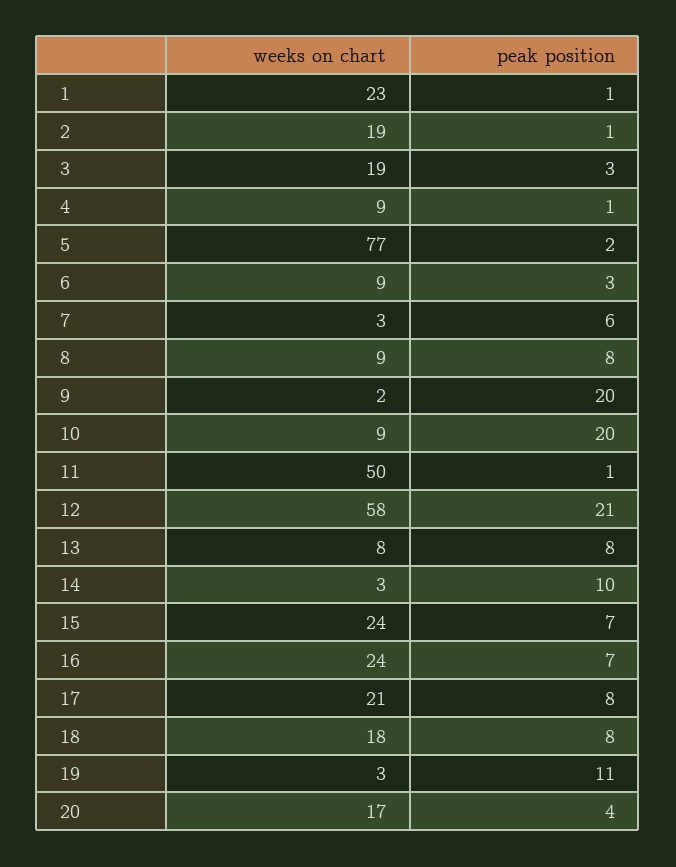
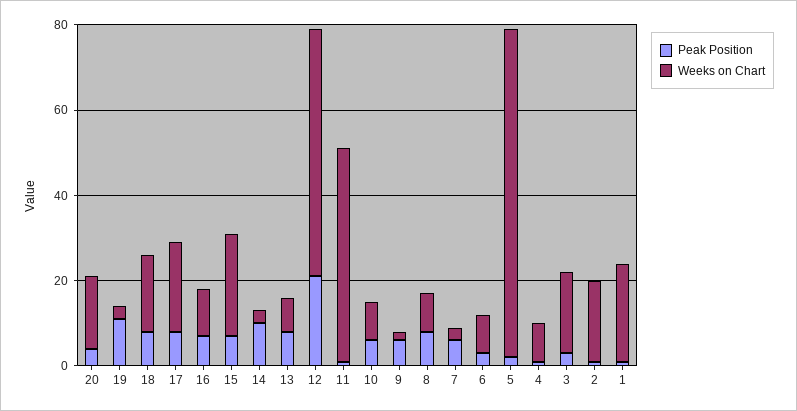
  {
    "weeks on chart": {
      "1": 23,
      "2": 19,
      "3": 19,
      "4": 9,
      "5": 77,
      "6": 9,
      "7": 3,
      "8": 9,
      "9": 2,
      "10": 9,
      "11": 50,
      "12": 58,
      "13": 8,
      "14": 3,
      "15": 24,
-     "16": 24,
+     "16": 10,
      "17": 21,
      "18": 18,
      "19": 3,
      "20": 17
    },
    "peak position": {
      "1": 1,
      "2": 1,
      "3": 3,
      "4": 1,
      "5": 2,
      "6": 3,
      "7": 6,
      "8": 8,
-     "9": 20,
+     "9": 5,
-     "10": 20,
+     "10": 5,
      "11": 1,
      "12": 21,
      "13": 8,
      "14": 10,
      "15": 7,
      "16": 7,
      "17": 8,
      "18": 8,
      "19": 11,
      "20": 4
    }
  }

